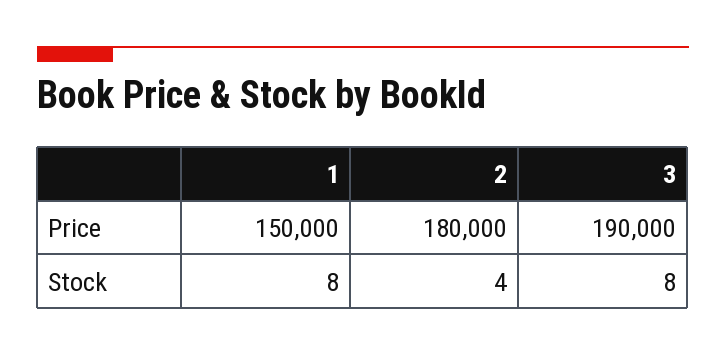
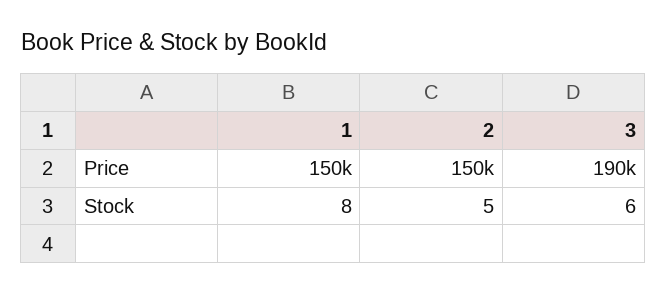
  {
    "1": {
      "Price": 150000,
      "Stock": 8
    },
    "2": {
-     "Price": 180000,
+     "Price": 150000,
-     "Stock": 4
+     "Stock": 5
    },
    "3": {
      "Price": 190000,
-     "Stock": 8
+     "Stock": 6
    }
  }

